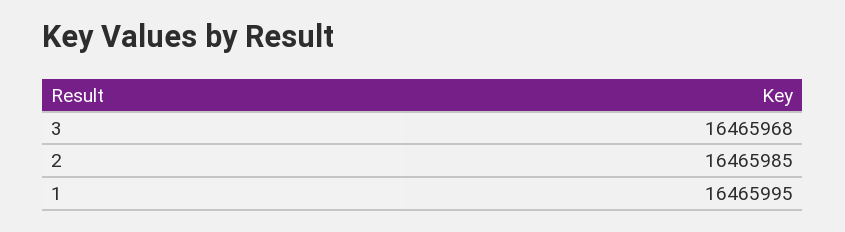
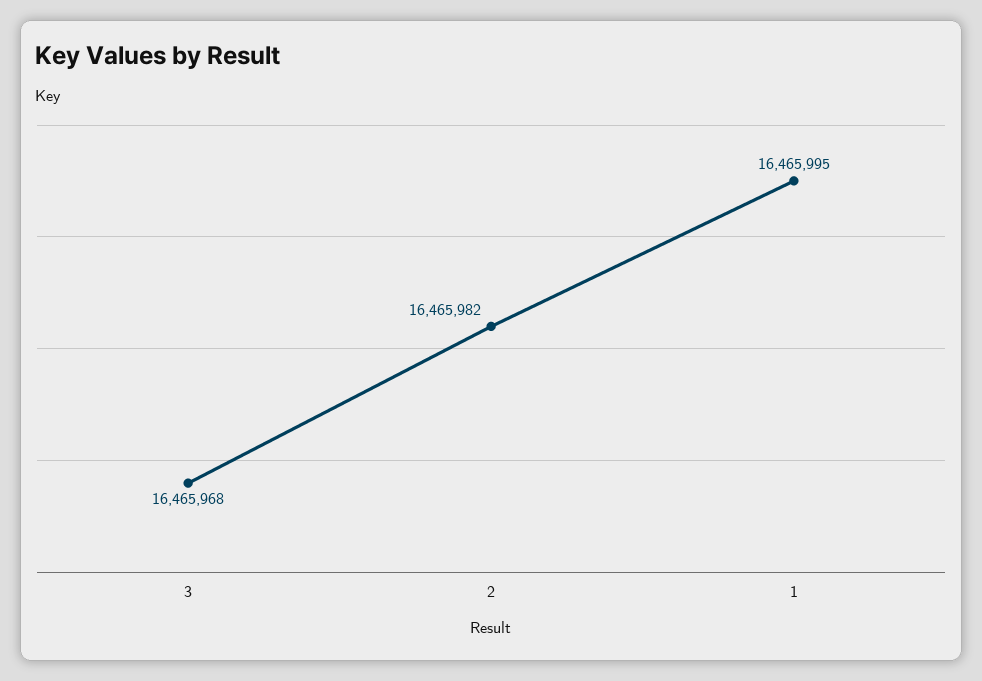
  {
    "3": 16465968,
-   "2": 16465985,
+   "2": 16465982,
    "1": 16465995
  }

